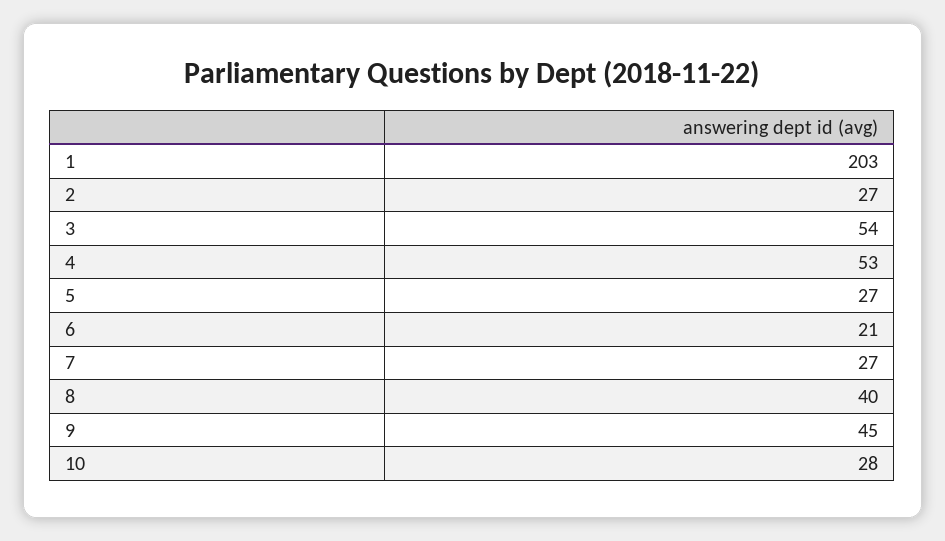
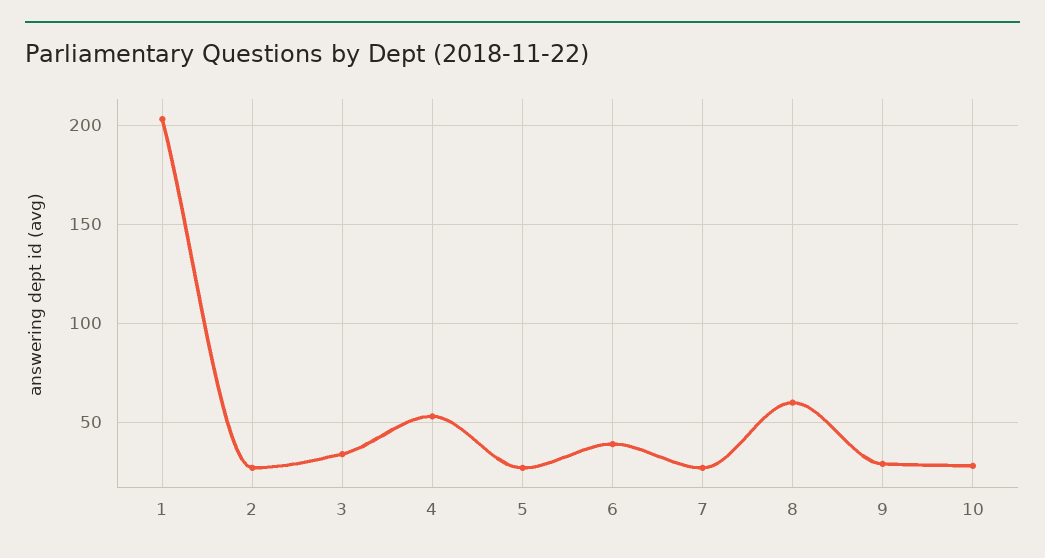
  {
    "1": 203,
    "2": 27,
-   "3": 54,
+   "3": 35,
    "4": 53,
    "5": 27,
-   "6": 21,
+   "6": 40,
    "7": 27,
-   "8": 40,
+   "8": 60,
-   "9": 45,
+   "9": 30,
    "10": 28
  }

